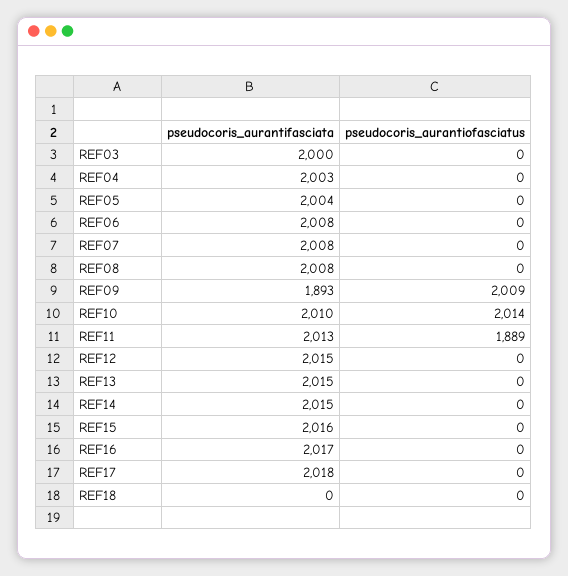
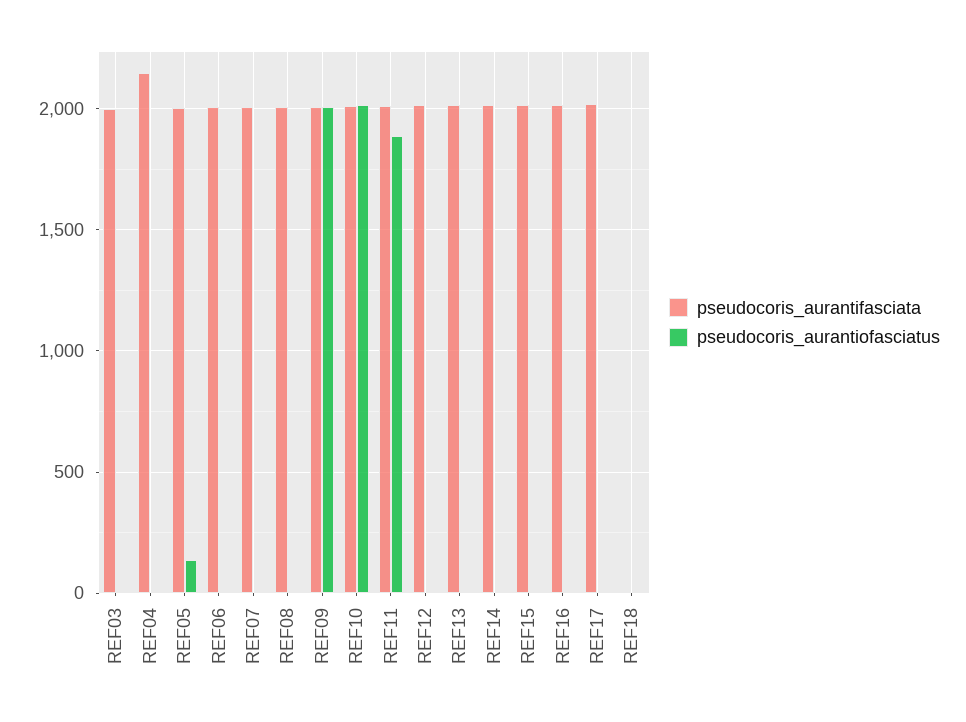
  {
    "pseudocoris_aurantifasciata": {
      "REF03": 2000,
-     "REF04": 2003,
+     "REF04": 2150,
      "REF05": 2004,
      "REF06": 2008,
      "REF07": 2008,
      "REF08": 2008,
-     "REF09": 1893,
+     "REF09": 2000,
      "REF10": 2010,
      "REF11": 2013,
      "REF12": 2015,
      "REF13": 2015,
      "REF14": 2015,
      "REF15": 2016,
      "REF16": 2017,
      "REF17": 2018,
      "REF18": 0
    },
    "pseudocoris_aurantiofasciatus": {
      "REF03": 0,
      "REF04": 0,
-     "REF05": 0,
+     "REF05": 150,
      "REF06": 0,
      "REF07": 0,
      "REF08": 0,
      "REF09": 2009,
      "REF10": 2014,
      "REF11": 1889,
      "REF12": 0,
      "REF13": 0,
      "REF14": 0,
      "REF15": 0,
      "REF16": 0,
      "REF17": 0,
      "REF18": 0
    }
  }

